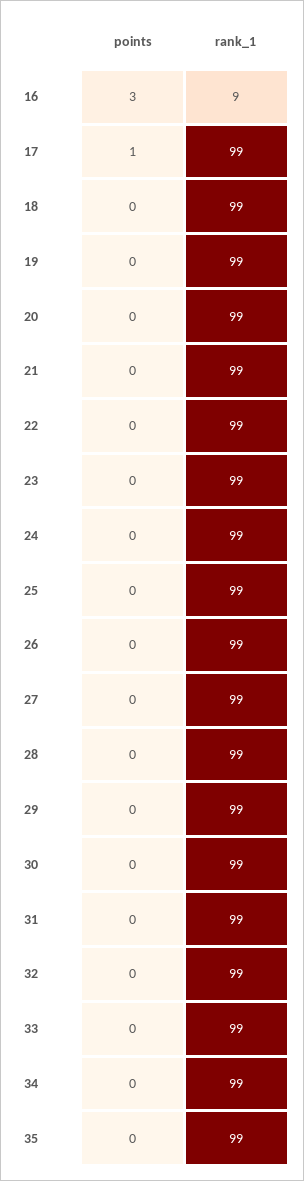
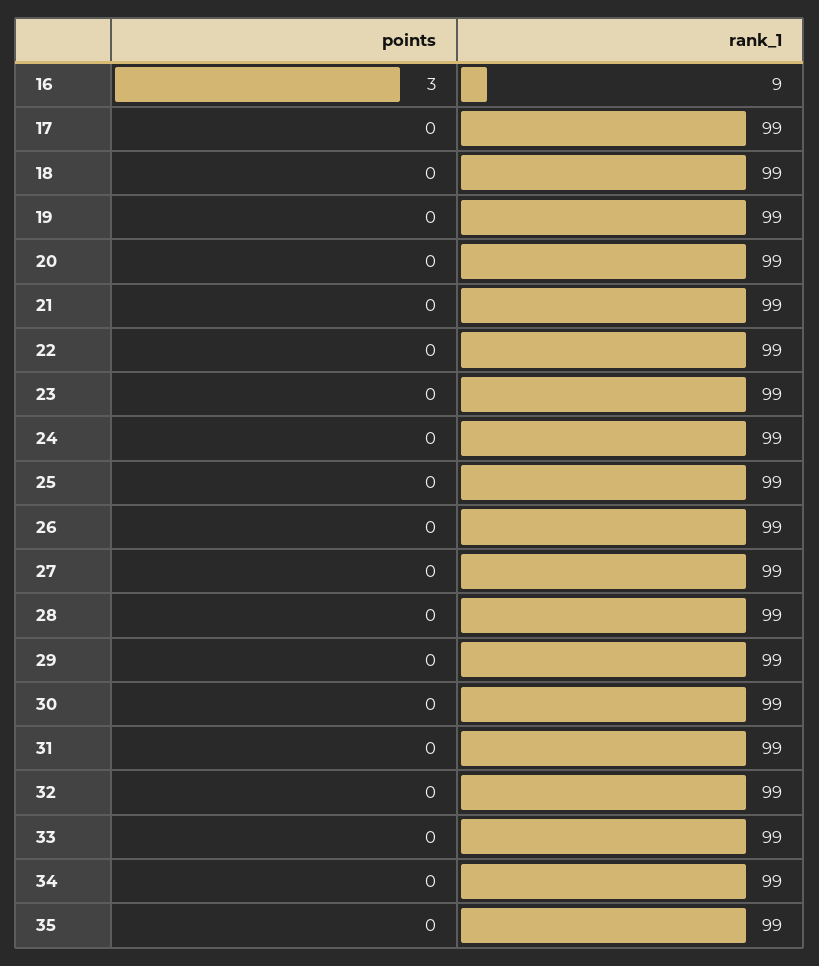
  {
    "points": {
      "16": 3,
-     "17": 1,
+     "17": 0,
      "18": 0,
      "19": 0,
      "20": 0,
      "21": 0,
      "22": 0,
      "23": 0,
      "24": 0,
      "25": 0,
      "26": 0,
      "27": 0,
      "28": 0,
      "29": 0,
      "30": 0,
      "31": 0,
      "32": 0,
      "33": 0,
      "34": 0,
      "35": 0
    },
    "rank_1": {
      "16": 9,
      "17": 99,
      "18": 99,
      "19": 99,
      "20": 99,
      "21": 99,
      "22": 99,
      "23": 99,
      "24": 99,
      "25": 99,
      "26": 99,
      "27": 99,
      "28": 99,
      "29": 99,
      "30": 99,
      "31": 99,
      "32": 99,
      "33": 99,
      "34": 99,
      "35": 99
    }
  }

